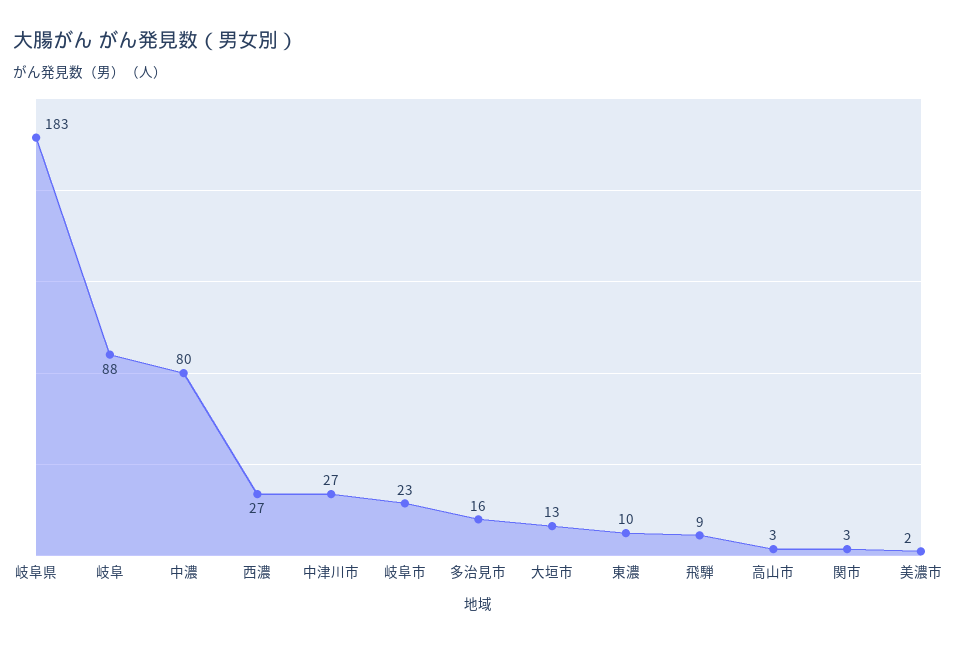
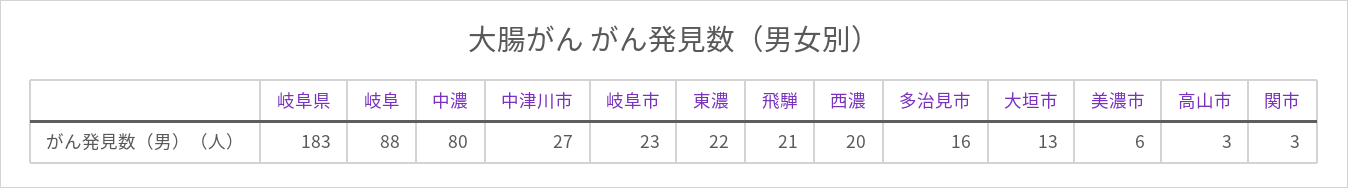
  {
    "岐阜県": 183,
    "岐阜": 88,
    "中濃": 80,
-   "西濃": 27,
+   "西濃": 20,
    "中津川市": 27,
    "岐阜市": 23,
    "多治見市": 16,
    "大垣市": 13,
-   "東濃": 10,
+   "東濃": 22,
-   "飛騨": 9,
+   "飛騨": 21,
    "高山市": 3,
    "関市": 3,
-   "美濃市": 2
+   "美濃市": 6
  }

